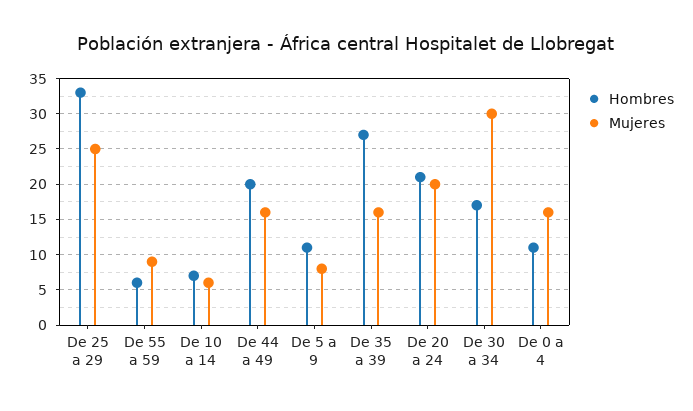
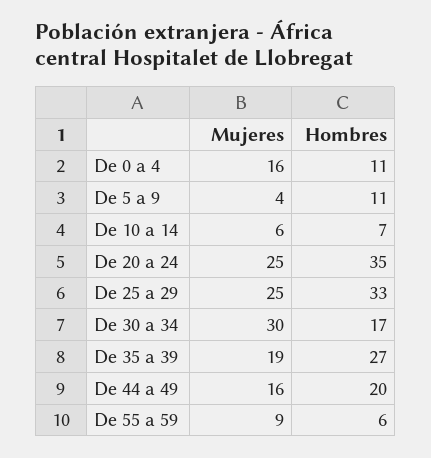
  {
    "Hombres": {
      "De 25 a 29": 33,
      "De 55 a 59": 6,
      "De 10 a 14": 7,
      "De 44 a 49": 20,
      "De 5 a 9": 11,
      "De 35 a 39": 27,
-     "De 20 a 24": 21,
+     "De 20 a 24": 35,
      "De 30 a 34": 17,
      "De 0 a 4": 11
    },
    "Mujeres": {
      "De 25 a 29": 25,
      "De 55 a 59": 9,
      "De 10 a 14": 6,
      "De 44 a 49": 16,
-     "De 5 a 9": 8,
+     "De 5 a 9": 4,
-     "De 35 a 39": 16,
+     "De 35 a 39": 19,
-     "De 20 a 24": 20,
+     "De 20 a 24": 25,
      "De 30 a 34": 30,
      "De 0 a 4": 16
    }
  }

